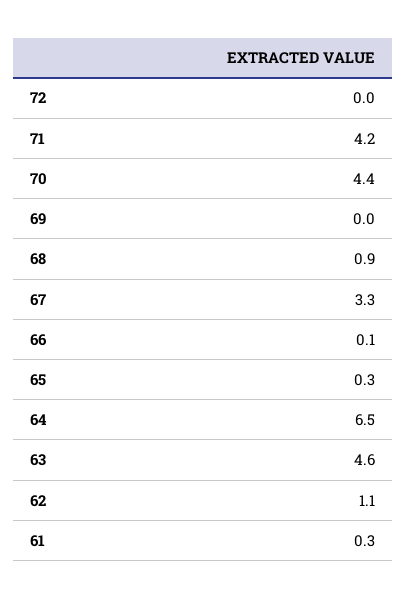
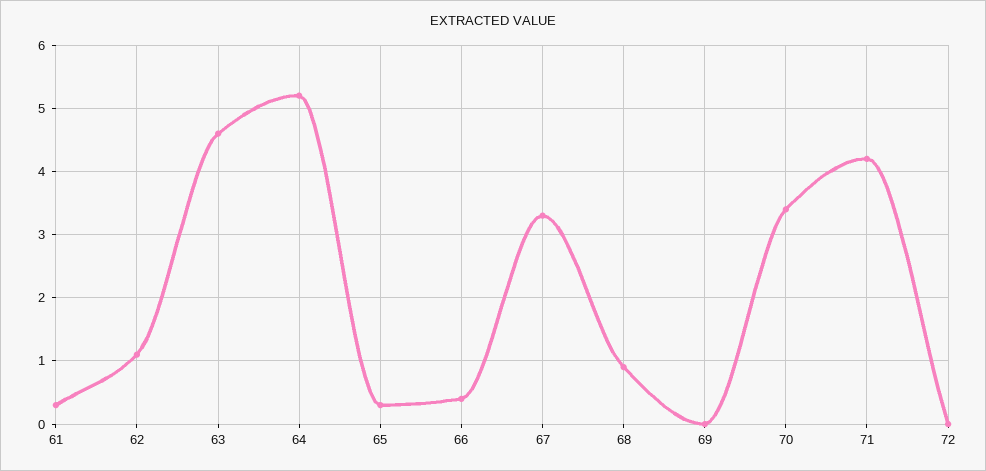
  {
    "72": 0,
    "71": 4.2,
-   "70": 4.4,
+   "70": 3.4,
    "69": 0,
    "68": 0.9,
    "67": 3.3,
-   "66": 0.1,
+   "66": 0.4,
    "65": 0.3,
-   "64": 6.5,
+   "64": 5.2,
    "63": 4.6,
    "62": 1.1,
    "61": 0.3
  }

